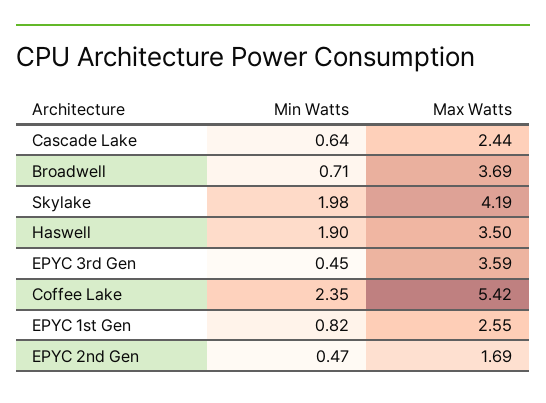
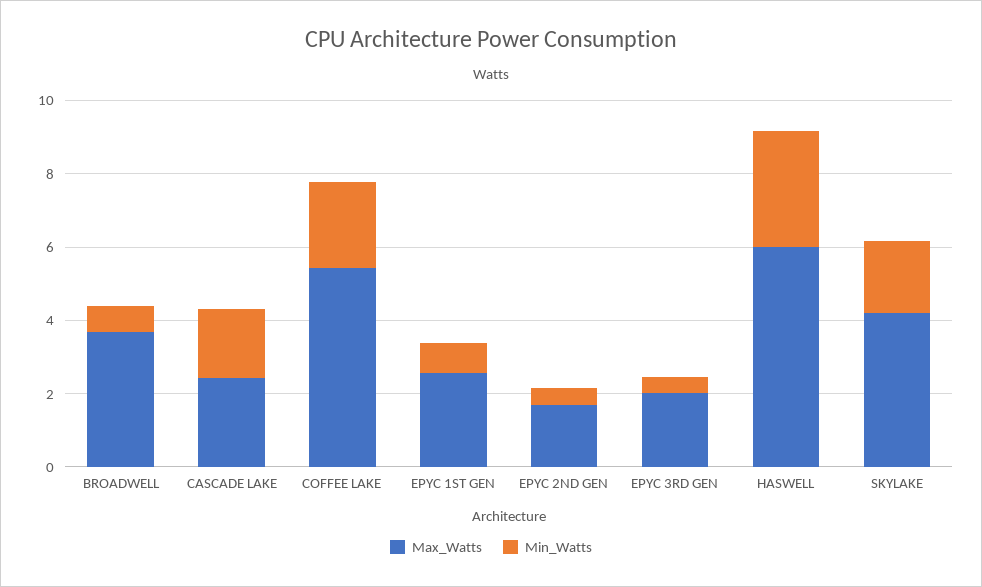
  {
    "Min Watts": {
-     "Cascade Lake": 0.64,
+     "Cascade Lake": 2,
      "Broadwell": 0.71,
      "Skylake": 1.98,
-     "Haswell": 1.9,
+     "Haswell": 3,
      "EPYC 3rd Gen": 0.45,
      "Coffee Lake": 2.35,
      "EPYC 1st Gen": 0.82,
      "EPYC 2nd Gen": 0.47
    },
    "Max Watts": {
      "Cascade Lake": 2.44,
      "Broadwell": 3.69,
      "Skylake": 4.19,
-     "Haswell": 3.5,
+     "Haswell": 6,
-     "EPYC 3rd Gen": 3.59,
+     "EPYC 3rd Gen": 2,
      "Coffee Lake": 5.42,
      "EPYC 1st Gen": 2.55,
      "EPYC 2nd Gen": 1.69
    }
  }

